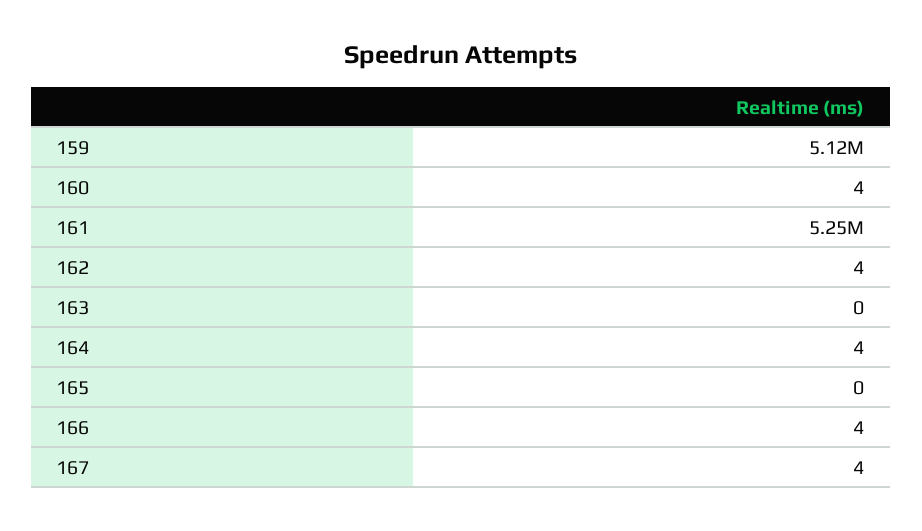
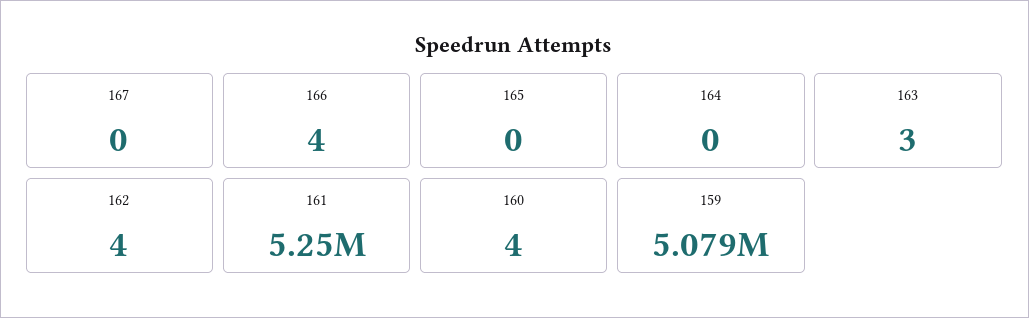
  {
-   "159": 5120000,
+   "159": 5079000,
    "160": 4,
    "161": 5250000,
    "162": 4,
-   "163": 0,
+   "163": 3,
-   "164": 4,
+   "164": 0,
    "165": 0,
    "166": 4,
-   "167": 4
+   "167": 0
  }

